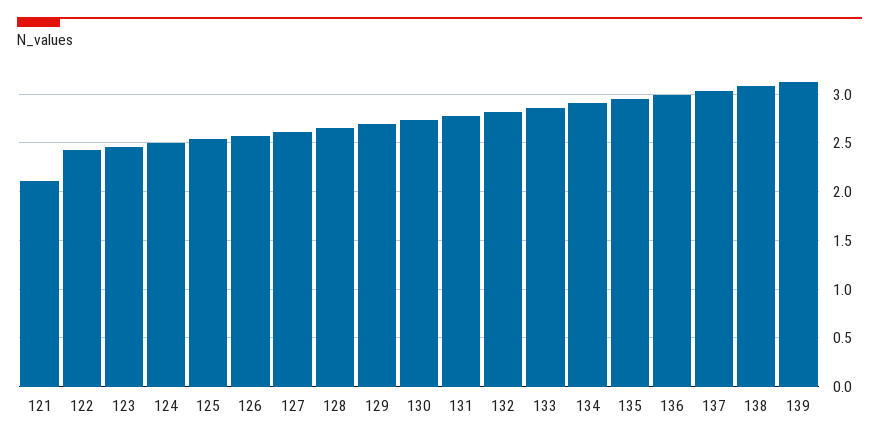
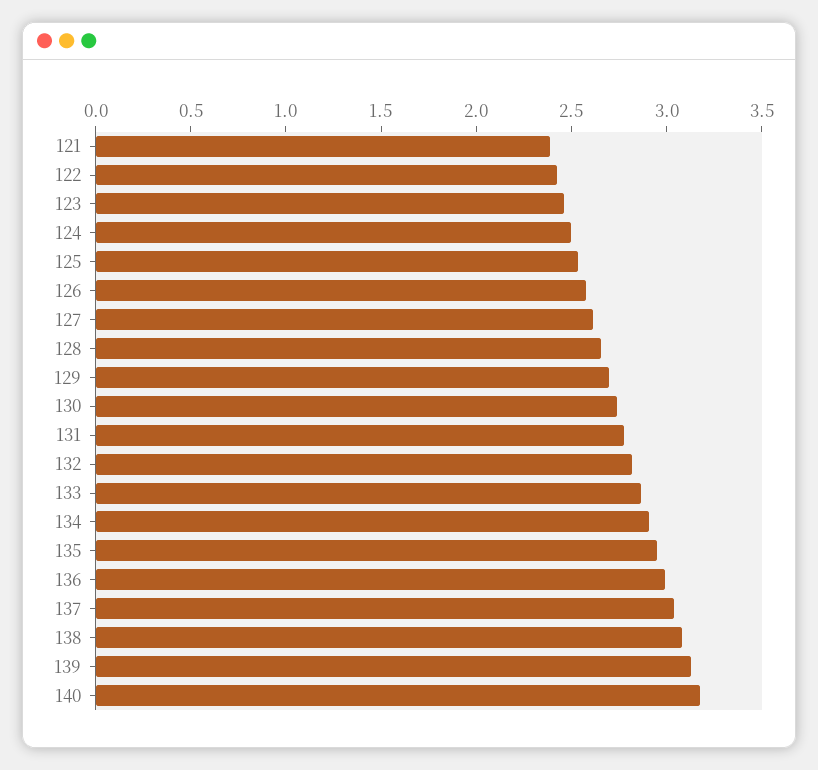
  {
-   "121": 2.1,
+   "121": 2.4,
    "122": 2.4,
    "123": 2.5,
    "124": 2.5,
    "125": 2.5,
    "126": 2.6,
    "127": 2.6,
    "128": 2.7,
    "129": 2.7,
    "130": 2.7,
    "131": 2.8,
    "132": 2.8,
    "133": 2.9,
    "134": 2.9,
    "135": 3,
    "136": 3,
    "137": 3,
    "138": 3.1,
-   "139": 3.1
+   "139": 3.1,
+   "140": 3.2
  }

